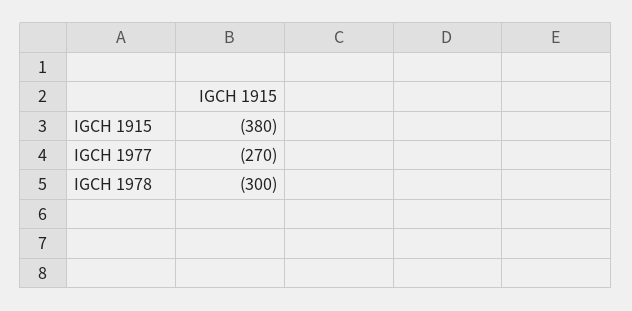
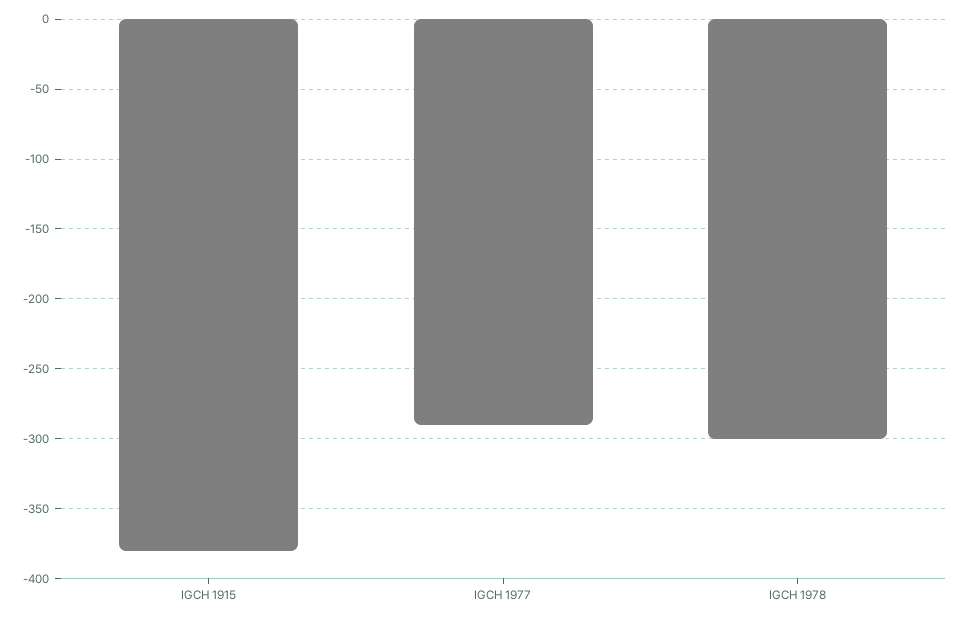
  {
    "IGCH 1915": -380,
-   "IGCH 1977": -270,
+   "IGCH 1977": -290,
    "IGCH 1978": -300
  }

